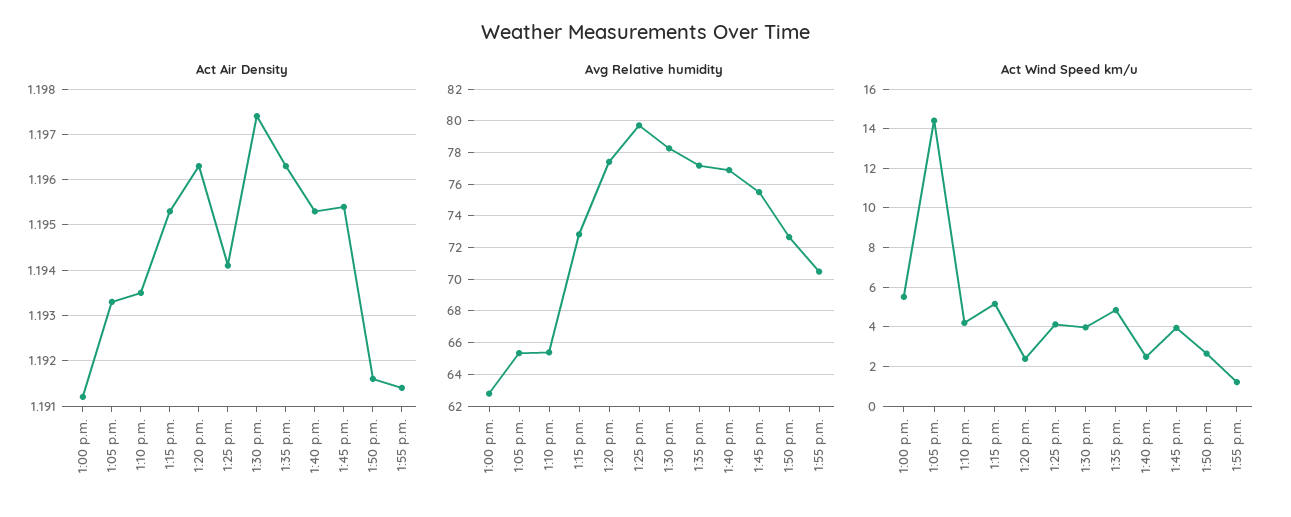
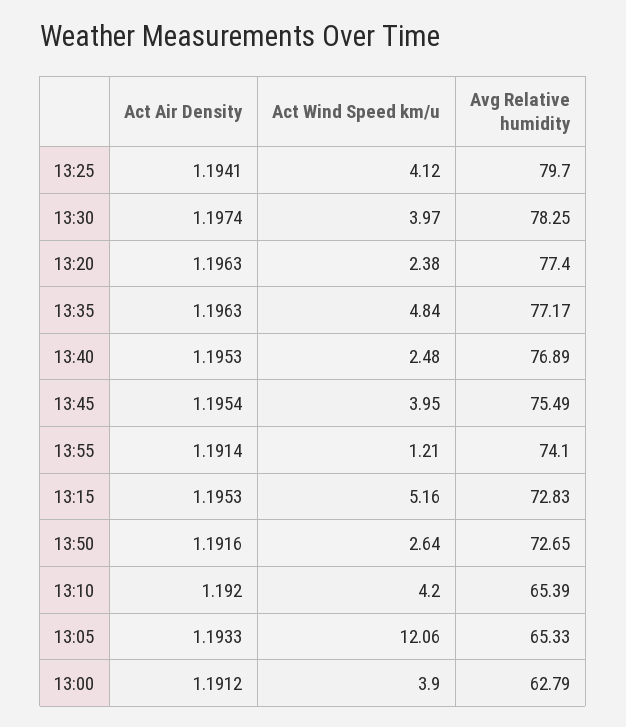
  {
    "Act Air Density": {
      "1:00 p.m.": 1.1912,
      "1:05 p.m.": 1.1933,
-     "1:10 p.m.": 1.1935,
+     "1:10 p.m.": 1.192,
      "1:15 p.m.": 1.1953,
      "1:20 p.m.": 1.1963,
      "1:25 p.m.": 1.1941,
      "1:30 p.m.": 1.1974,
      "1:35 p.m.": 1.1963,
      "1:40 p.m.": 1.1953,
      "1:45 p.m.": 1.1954,
      "1:50 p.m.": 1.1916,
      "1:55 p.m.": 1.1914
    },
    "Avg Relative humidity": {
      "1:00 p.m.": 62.79,
      "1:05 p.m.": 65.33,
      "1:10 p.m.": 65.39,
      "1:15 p.m.": 72.83,
      "1:20 p.m.": 77.4,
      "1:25 p.m.": 79.7,
      "1:30 p.m.": 78.25,
      "1:35 p.m.": 77.17,
      "1:40 p.m.": 76.89,
      "1:45 p.m.": 75.49,
      "1:50 p.m.": 72.65,
-     "1:55 p.m.": 70.5
+     "1:55 p.m.": 74.1
    },
    "Act Wind Speed km/u": {
-     "1:00 p.m.": 5.5,
+     "1:00 p.m.": 3.9,
-     "1:05 p.m.": 14.5,
+     "1:05 p.m.": 12.06,
      "1:10 p.m.": 4.2,
      "1:15 p.m.": 5.16,
      "1:20 p.m.": 2.38,
      "1:25 p.m.": 4.12,
      "1:30 p.m.": 3.97,
      "1:35 p.m.": 4.84,
      "1:40 p.m.": 2.48,
      "1:45 p.m.": 3.95,
      "1:50 p.m.": 2.64,
      "1:55 p.m.": 1.21
    }
  }

